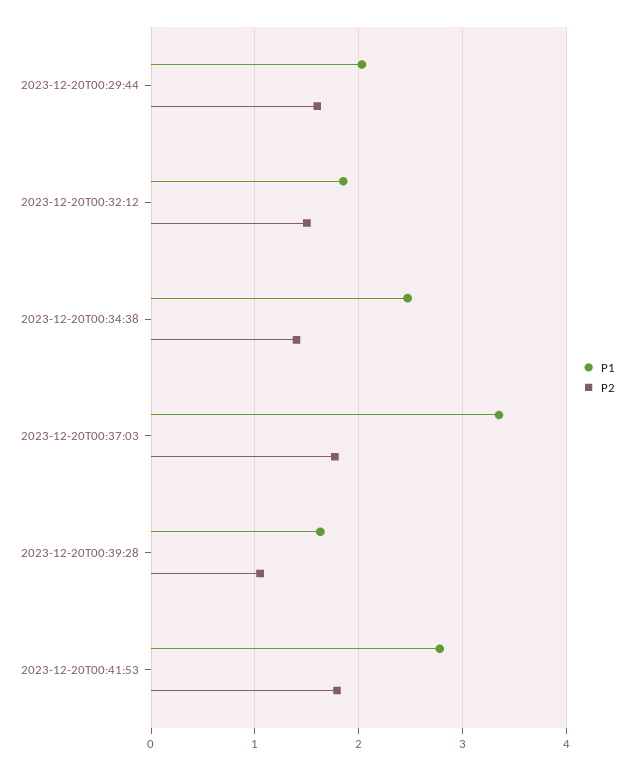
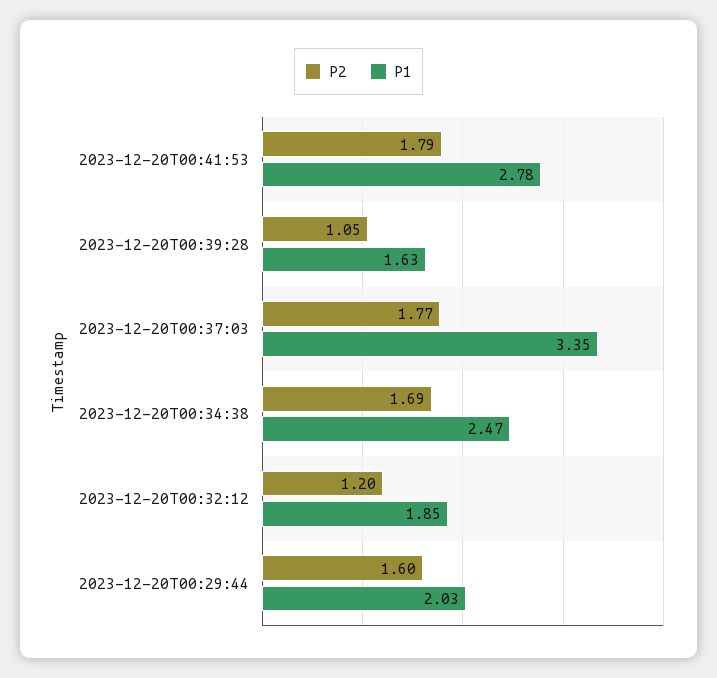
  {
    "P1": {
      "2023-12-20T00:29:44": 2.03,
      "2023-12-20T00:32:12": 1.85,
      "2023-12-20T00:34:38": 2.47,
      "2023-12-20T00:37:03": 3.35,
      "2023-12-20T00:39:28": 1.63,
      "2023-12-20T00:41:53": 2.78
    },
    "P2": {
      "2023-12-20T00:29:44": 1.6,
-     "2023-12-20T00:32:12": 1.5,
+     "2023-12-20T00:32:12": 1.2,
-     "2023-12-20T00:34:38": 1.4,
+     "2023-12-20T00:34:38": 1.69,
      "2023-12-20T00:37:03": 1.77,
      "2023-12-20T00:39:28": 1.05,
      "2023-12-20T00:41:53": 1.79
    }
  }

